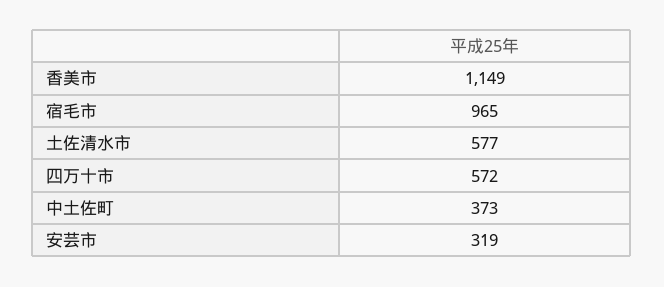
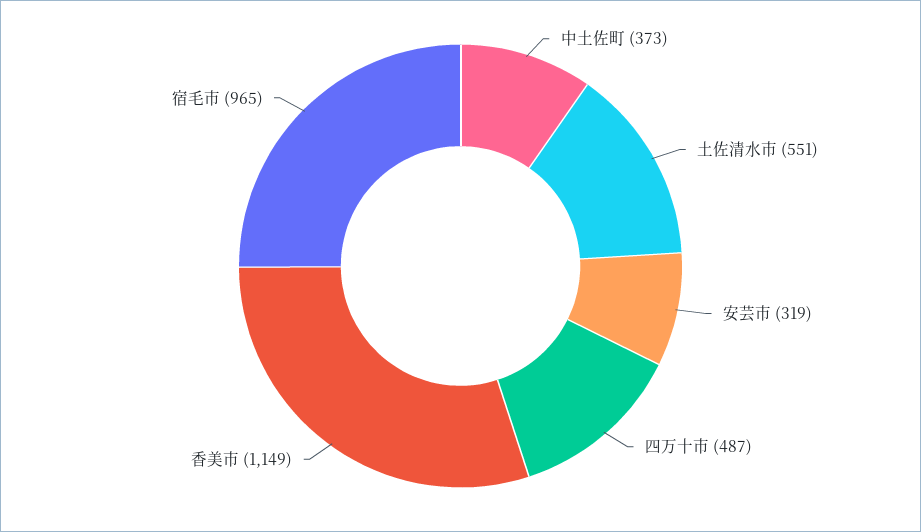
  {
    "香美市": 1149,
    "宿毛市": 965,
-   "土佐清水市": 577,
+   "土佐清水市": 551,
-   "四万十市": 572,
+   "四万十市": 487,
    "中土佐町": 373,
    "安芸市": 319
  }

